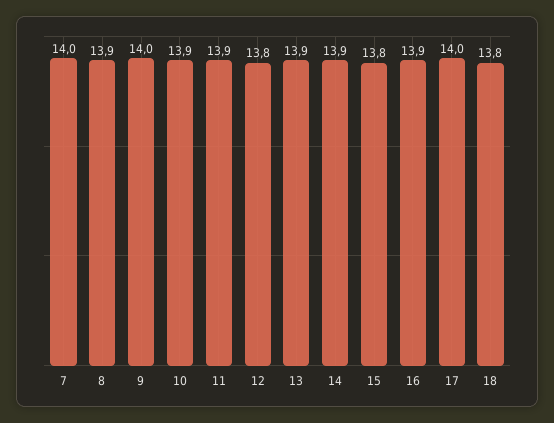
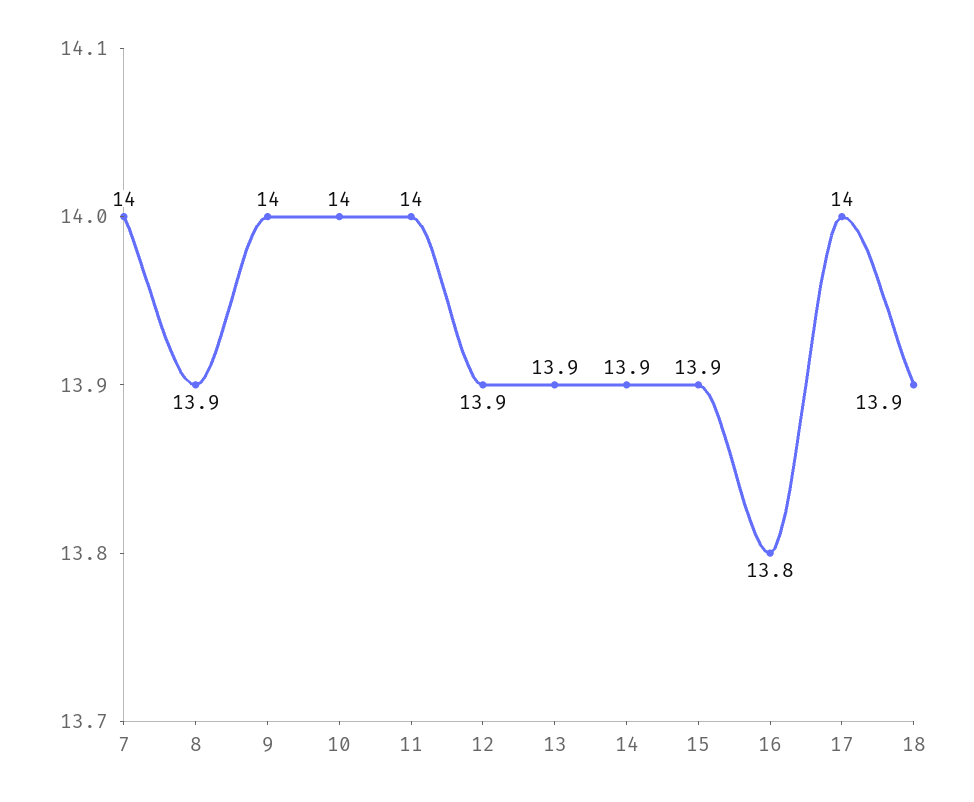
  {
    "7": 14,
    "8": 13.9,
    "9": 14,
-   "10": 13.9,
+   "10": 14,
-   "11": 13.9,
+   "11": 14,
-   "12": 13.8,
+   "12": 13.9,
    "13": 13.9,
    "14": 13.9,
-   "15": 13.8,
+   "15": 13.9,
-   "16": 13.9,
+   "16": 13.8,
    "17": 14,
-   "18": 13.8
+   "18": 13.9
  }

